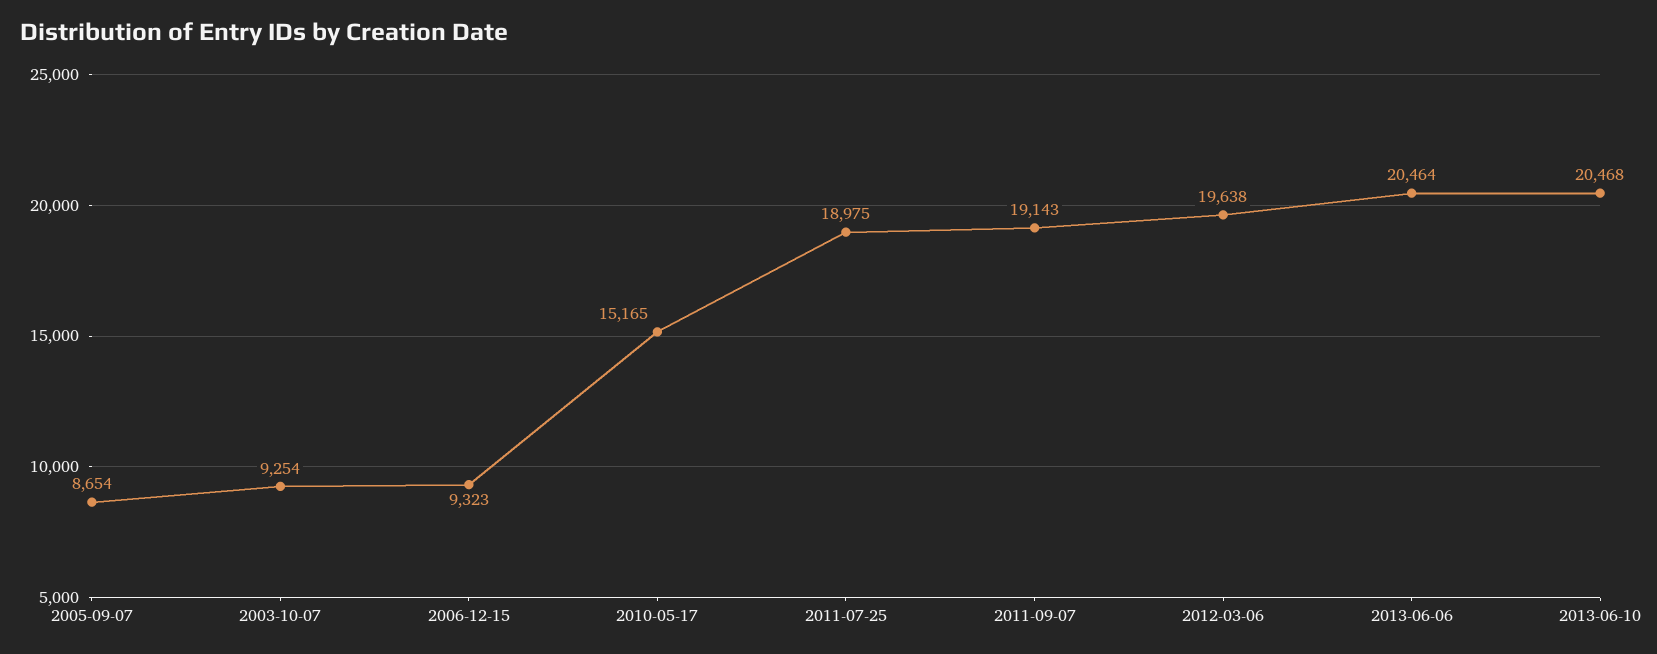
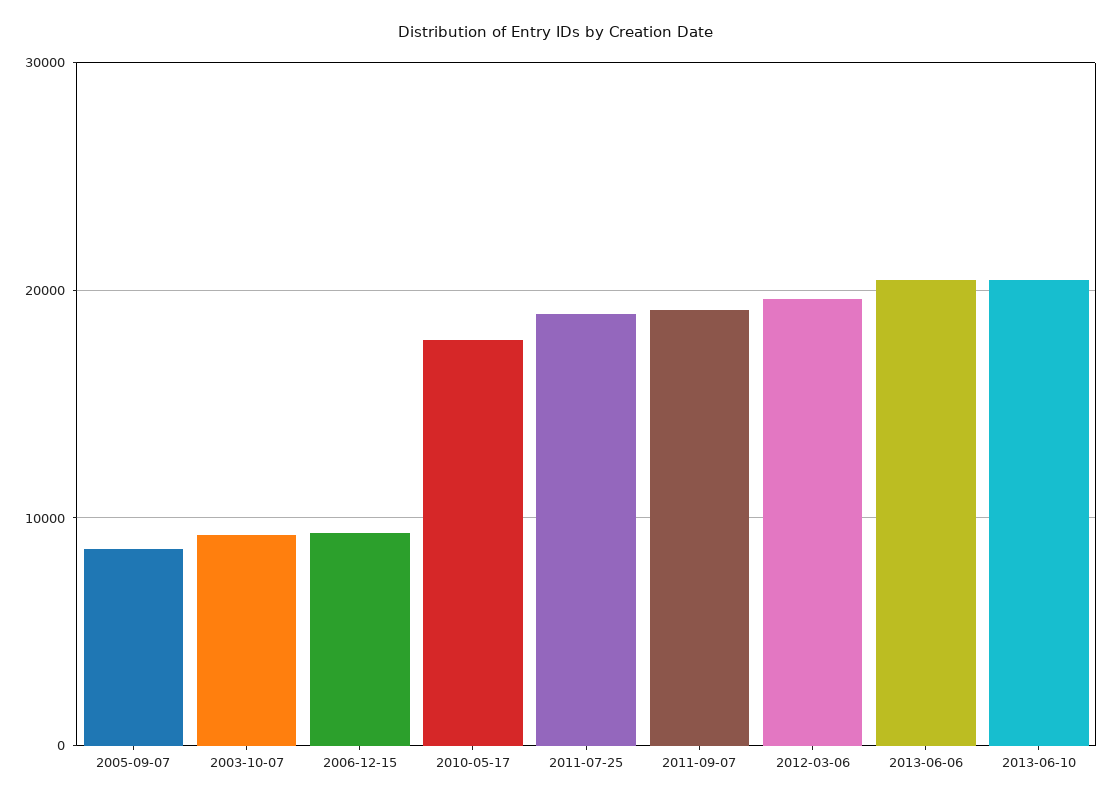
  {
    "2005-09-07": 8654,
    "2003-10-07": 9254,
    "2006-12-15": 9323,
-   "2010-05-17": 15165,
+   "2010-05-17": 18000,
    "2011-07-25": 18975,
    "2011-09-07": 19143,
    "2012-03-06": 19638,
    "2013-06-06": 20464,
    "2013-06-10": 20468
  }

